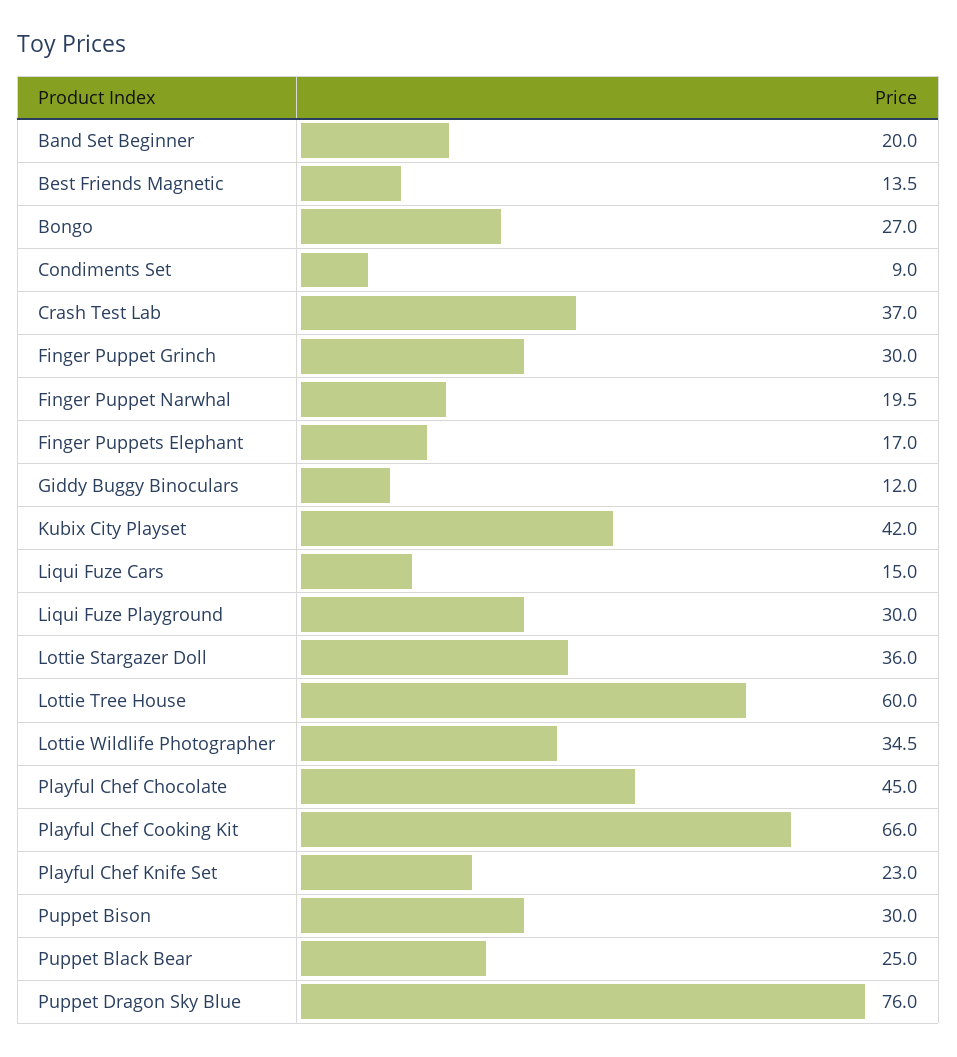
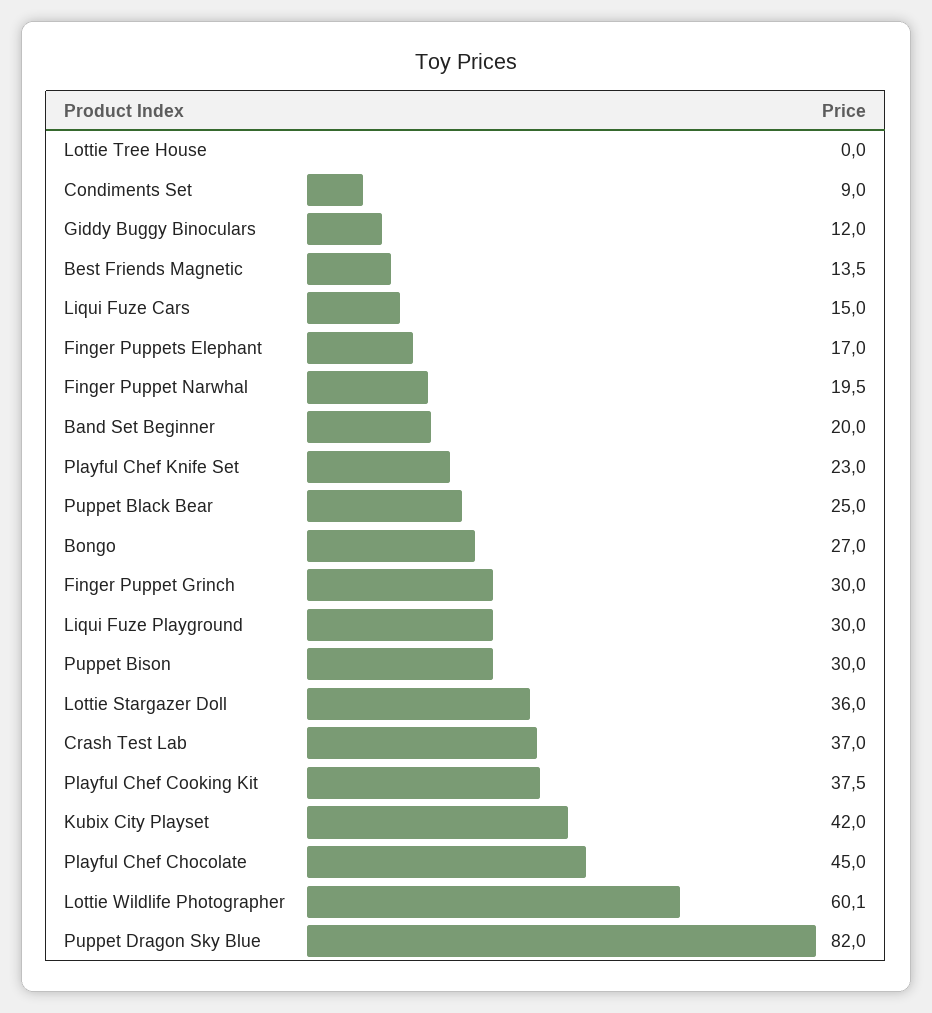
  {
    "Band Set Beginner": 20,
    "Best Friends Magnetic": 13.5,
    "Bongo": 27,
    "Condiments Set": 9,
    "Crash Test Lab": 37,
    "Finger Puppet Grinch": 30,
    "Finger Puppet Narwhal": 19.5,
    "Finger Puppets Elephant": 17,
    "Giddy Buggy Binoculars": 12,
    "Kubix City Playset": 42,
    "Liqui Fuze Cars": 15,
    "Liqui Fuze Playground": 30,
    "Lottie Stargazer Doll": 36,
-   "Lottie Tree House": 60,
+   "Lottie Tree House": 0,
-   "Lottie Wildlife Photographer": 34.5,
+   "Lottie Wildlife Photographer": 60.1,
    "Playful Chef Chocolate": 45,
-   "Playful Chef Cooking Kit": 66,
+   "Playful Chef Cooking Kit": 37.5,
    "Playful Chef Knife Set": 23,
    "Puppet Bison": 30,
    "Puppet Black Bear": 25,
-   "Puppet Dragon Sky Blue": 76
+   "Puppet Dragon Sky Blue": 82
  }

